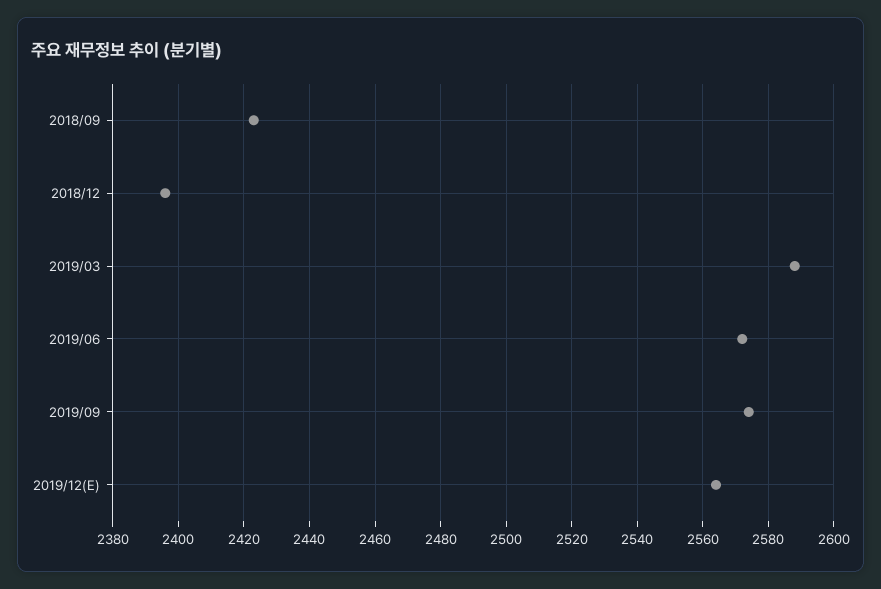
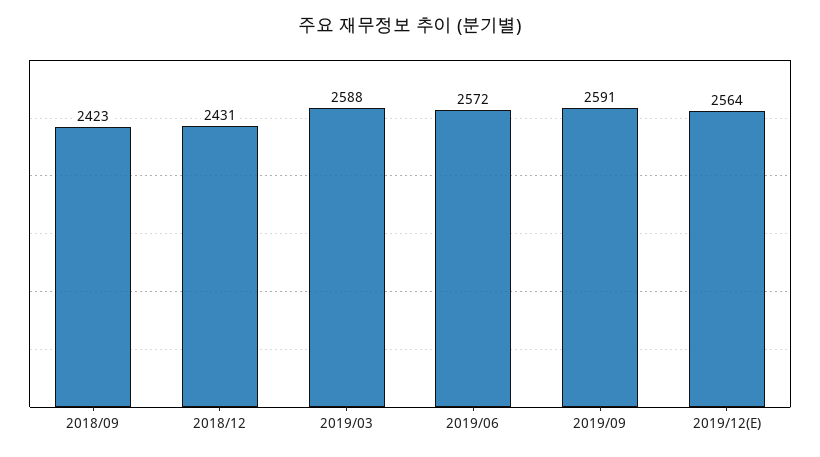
  {
    "2018/09": 2423,
-   "2018/12": 2395,
+   "2018/12": 2431,
    "2019/03": 2588,
    "2019/06": 2572,
-   "2019/09": 2575,
+   "2019/09": 2591,
    "2019/12(E)": 2564
  }

